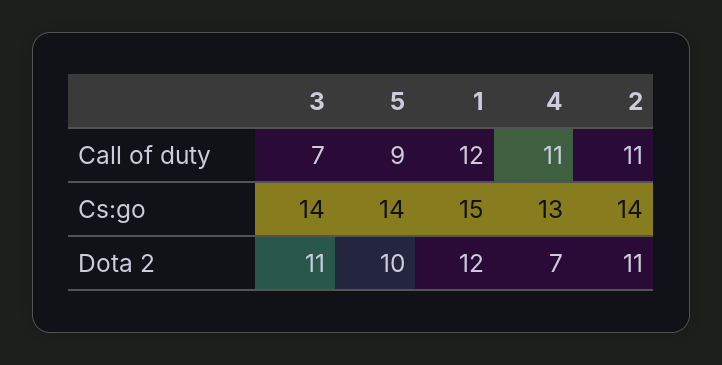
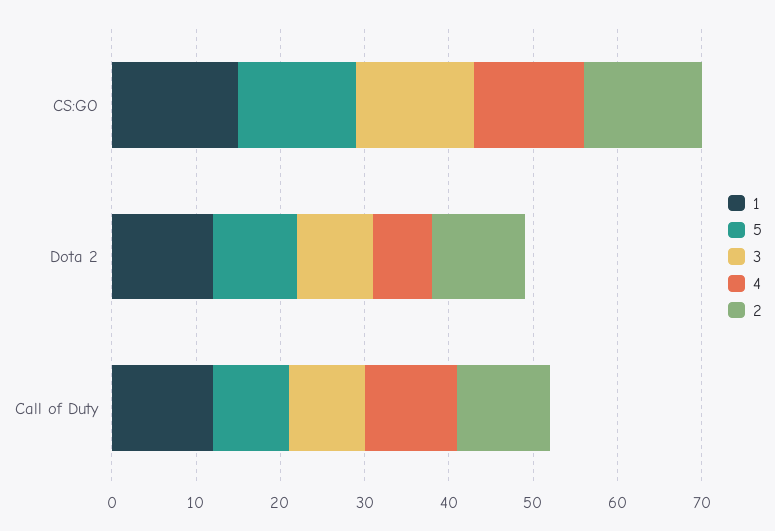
  {
    "3": {
-     "Call of duty": 7,
+     "Call of duty": 9,
      "Cs:go": 14,
-     "Dota 2": 11
+     "Dota 2": 9
    },
    "5": {
      "Call of duty": 9,
      "Cs:go": 14,
      "Dota 2": 10
    },
    "1": {
      "Call of duty": 12,
      "Cs:go": 15,
      "Dota 2": 12
    },
    "4": {
      "Call of duty": 11,
      "Cs:go": 13,
      "Dota 2": 7
    },
    "2": {
      "Call of duty": 11,
      "Cs:go": 14,
      "Dota 2": 11
    }
  }

